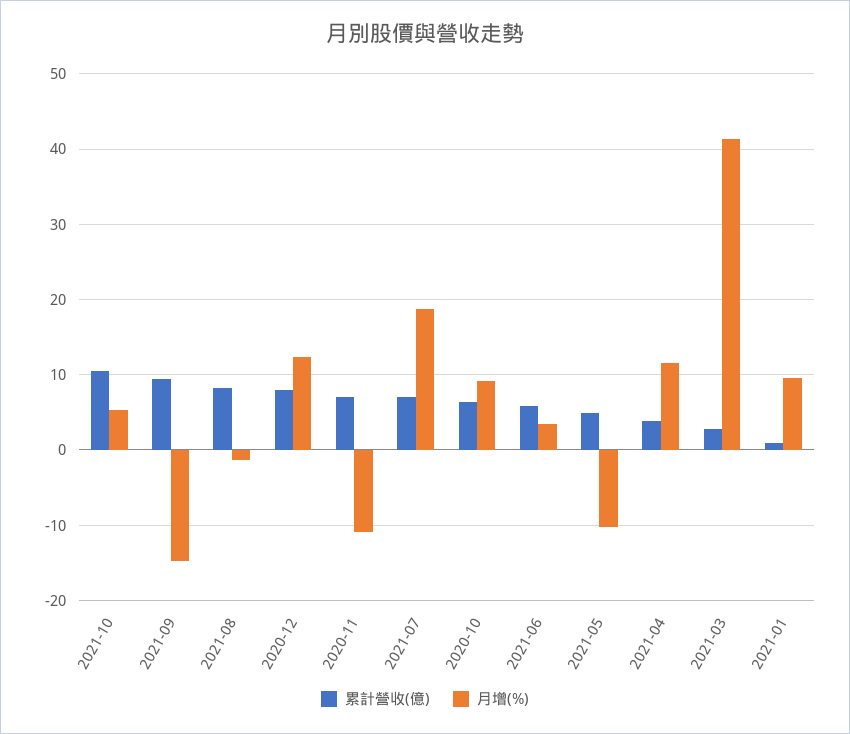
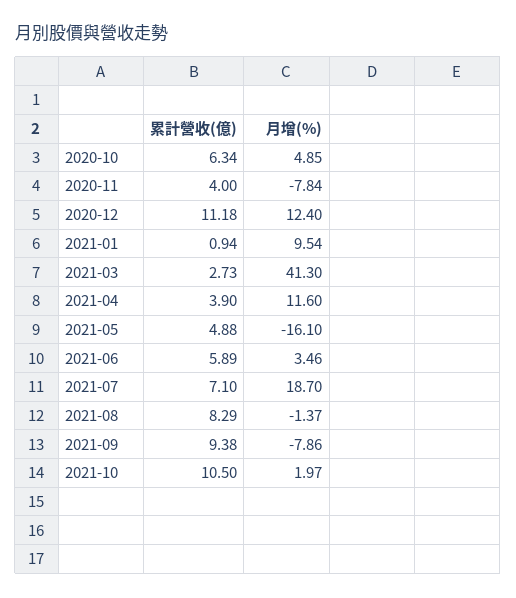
  {
    "累計營收(億)": {
      "2021-10": 10.5,
      "2021-09": 9.38,
      "2021-08": 8.29,
-     "2020-12": 8,
+     "2020-12": 11.18,
-     "2020-11": 7,
+     "2020-11": 4,
      "2021-07": 7.1,
      "2020-10": 6.34,
      "2021-06": 5.89,
      "2021-05": 4.88,
      "2021-04": 3.9,
      "2021-03": 2.73,
      "2021-01": 0.94
    },
    "月增(%)": {
-     "2021-10": 5,
+     "2021-10": 1.97,
-     "2021-09": -15,
+     "2021-09": -7.86,
      "2021-08": -1.37,
      "2020-12": 12.4,
-     "2020-11": -11,
+     "2020-11": -7.84,
      "2021-07": 18.7,
-     "2020-10": 9,
+     "2020-10": 4.85,
      "2021-06": 3.46,
-     "2021-05": -10,
+     "2021-05": -16.1,
      "2021-04": 11.6,
      "2021-03": 41.3,
      "2021-01": 9.54
    }
  }

